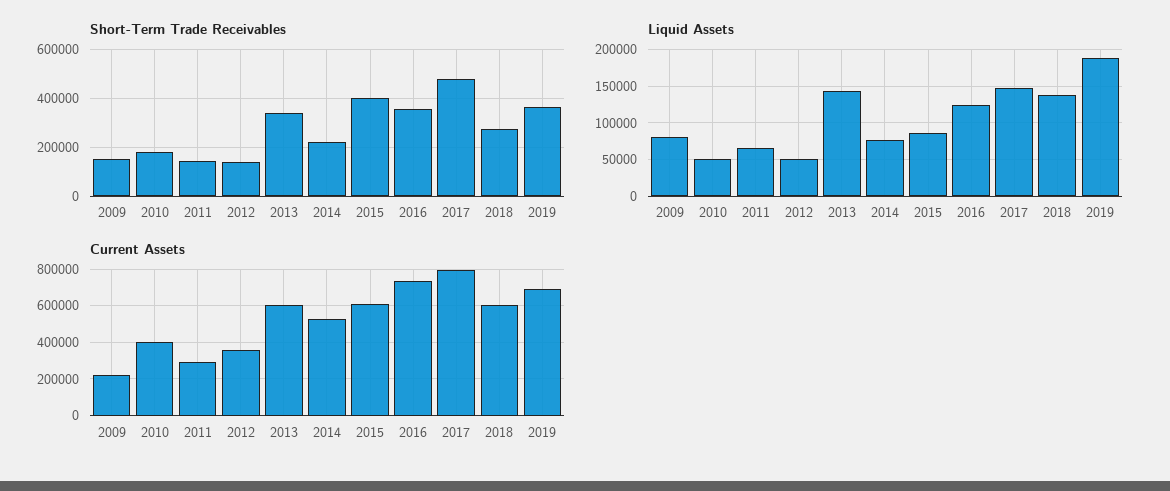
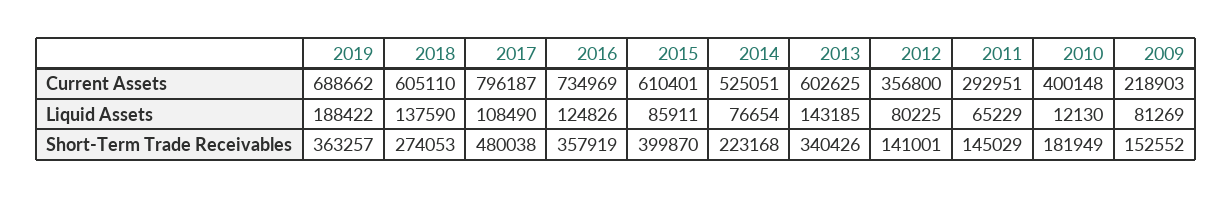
  {
    "Short-Term Trade Receivables": {
      "2009": 152552,
      "2010": 181949,
      "2011": 145029,
      "2012": 141001,
      "2013": 340426,
      "2014": 223168,
      "2015": 399870,
      "2016": 357919,
      "2017": 480038,
      "2018": 274053,
      "2019": 363257
    },
    "Liquid Assets": {
      "2009": 81269,
-     "2010": 50000,
+     "2010": 12130,
      "2011": 65229,
-     "2012": 50000,
+     "2012": 80225,
      "2013": 143185,
      "2014": 76654,
      "2015": 85911,
      "2016": 124826,
-     "2017": 150000,
+     "2017": 108490,
      "2018": 137590,
      "2019": 188422
    },
    "Current Assets": {
      "2009": 218903,
      "2010": 400148,
      "2011": 292951,
      "2012": 356800,
      "2013": 602625,
      "2014": 525051,
      "2015": 610401,
      "2016": 734969,
      "2017": 796187,
      "2018": 605110,
      "2019": 688662
    }
  }

